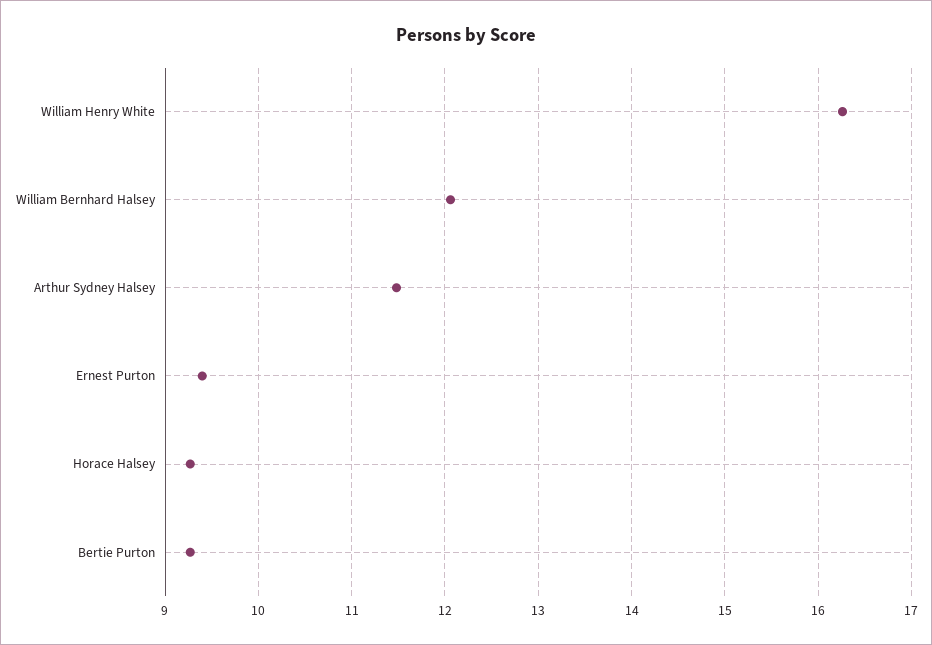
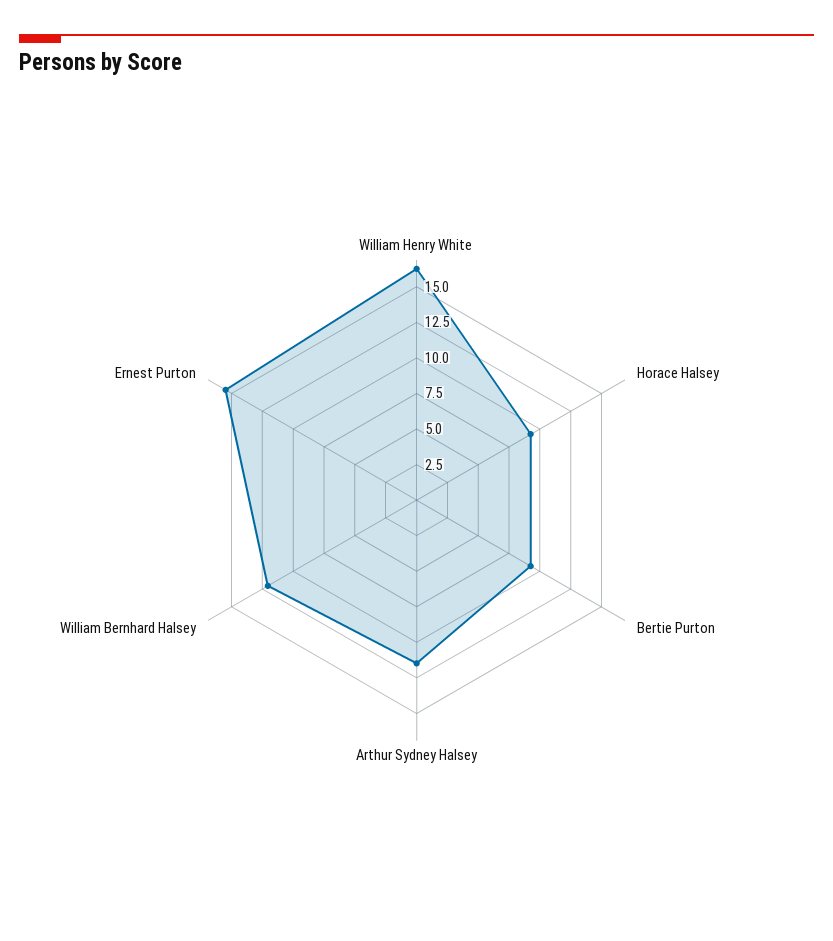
  {
    "William Henry White": 16.3,
    "William Bernhard Halsey": 12.1,
    "Arthur Sydney Halsey": 11.5,
-   "Ernest Purton": 9.4,
+   "Ernest Purton": 15,
    "Horace Halsey": 9.3,
    "Bertie Purton": 9.3
  }

